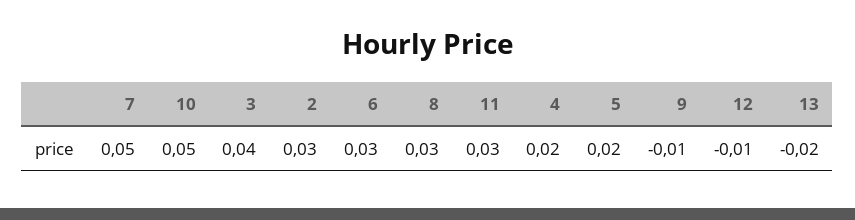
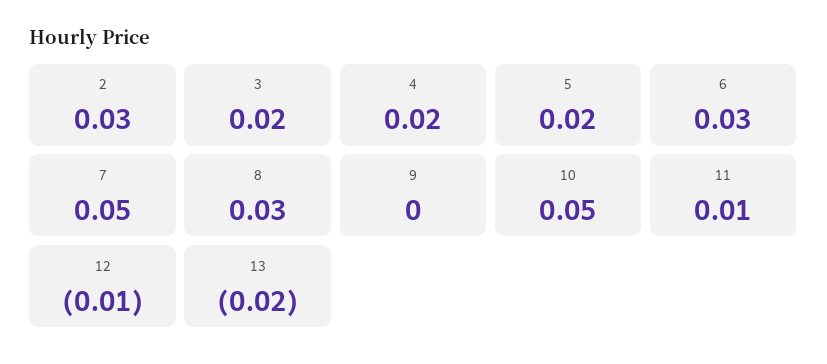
  {
    "7": 0.05,
    "10": 0.05,
-   "3": 0.04,
+   "3": 0.02,
    "2": 0.03,
    "6": 0.03,
    "8": 0.03,
-   "11": 0.03,
+   "11": 0.01,
    "4": 0.02,
    "5": 0.02,
-   "9": -0.01,
+   "9": 0,
    "12": -0.01,
    "13": -0.02
  }

